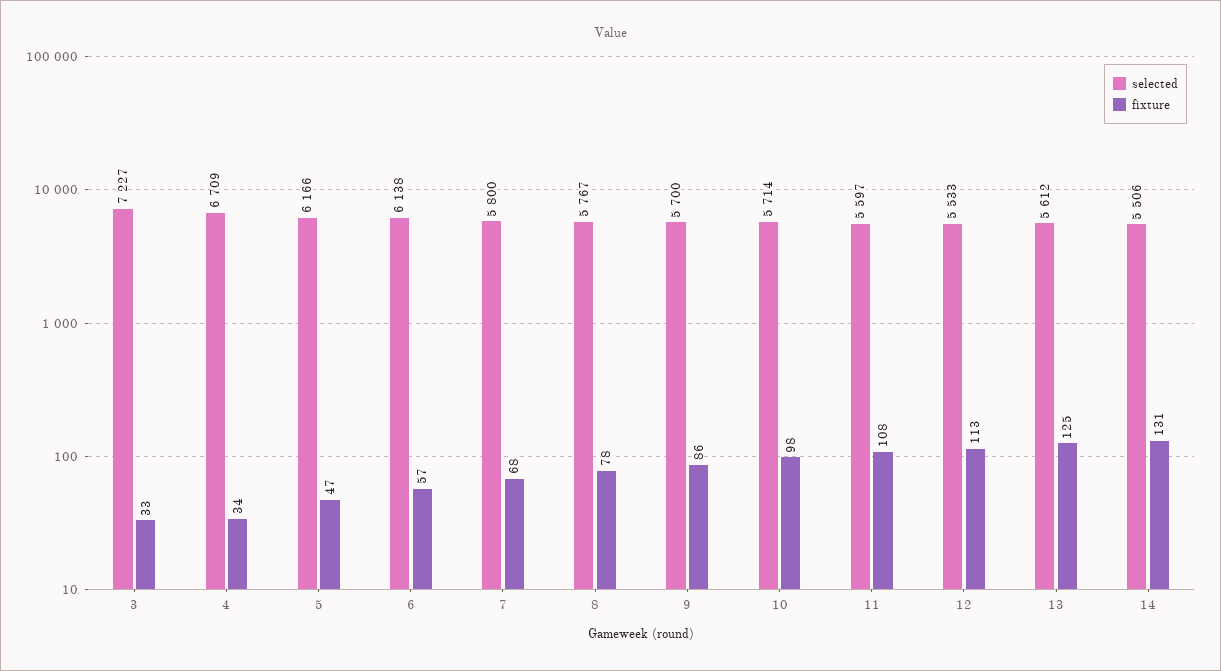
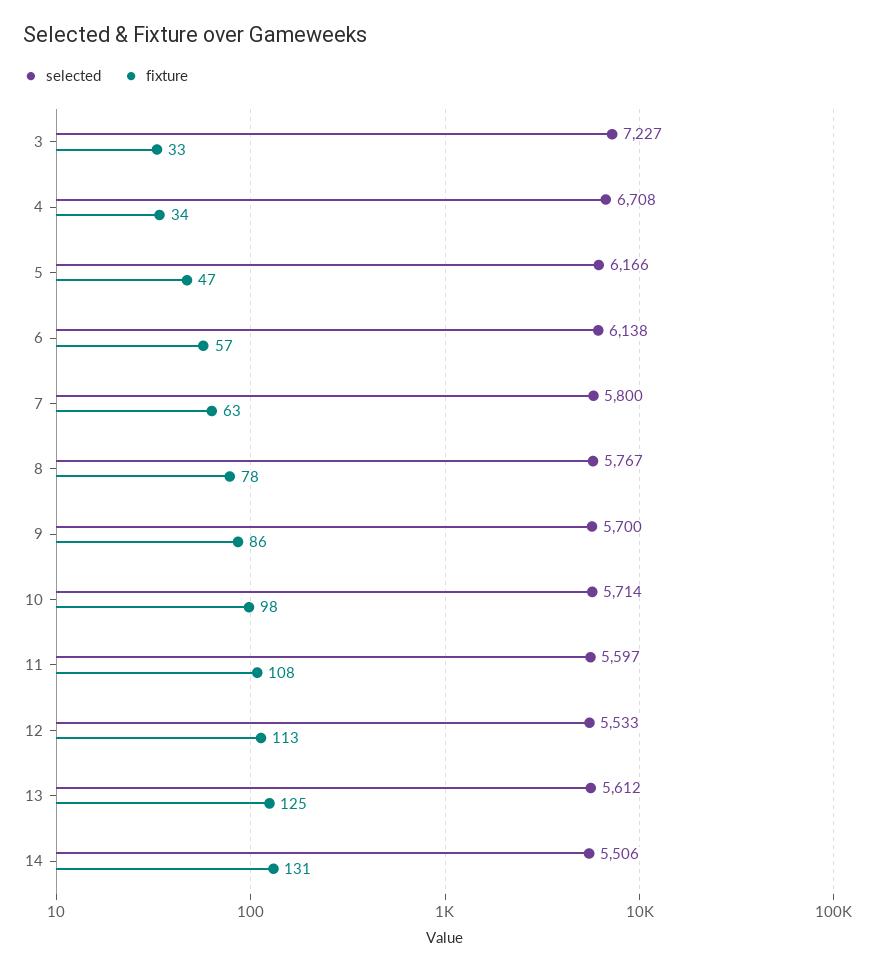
  {
    "selected": {
      "3": 7227,
-     "4": 6709,
+     "4": 6708,
      "5": 6166,
      "6": 6138,
      "7": 5800,
      "8": 5767,
      "9": 5700,
      "10": 5714,
      "11": 5597,
      "12": 5533,
      "13": 5612,
      "14": 5506
    },
    "fixture": {
      "3": 33,
      "4": 34,
      "5": 47,
      "6": 57,
-     "7": 68,
+     "7": 63,
      "8": 78,
      "9": 86,
      "10": 98,
      "11": 108,
      "12": 113,
      "13": 125,
      "14": 131
    }
  }

